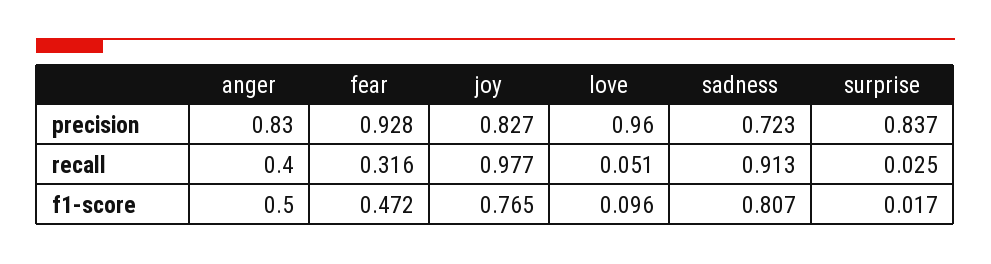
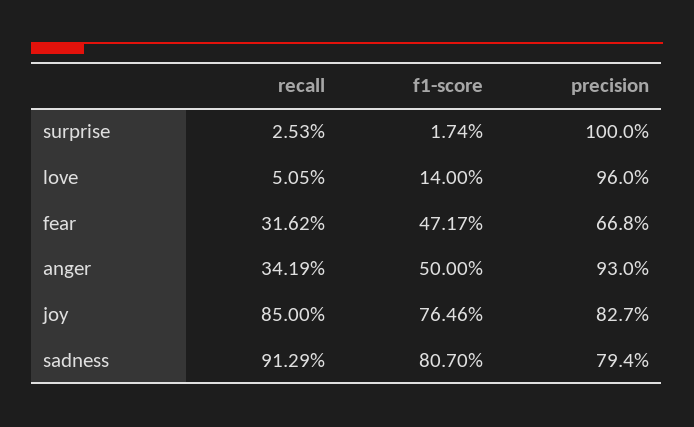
  {
    "anger": {
-     "precision": 0.83,
+     "precision": 0.93,
-     "recall": 0.4,
+     "recall": 0.3419,
      "f1-score": 0.5
    },
    "fear": {
-     "precision": 0.928,
+     "precision": 0.668,
      "recall": 0.3162,
      "f1-score": 0.4717
    },
    "joy": {
      "precision": 0.827,
-     "recall": 0.977,
+     "recall": 0.85,
      "f1-score": 0.7646
    },
    "love": {
      "precision": 0.96,
      "recall": 0.0505,
-     "f1-score": 0.096
+     "f1-score": 0.14
    },
    "sadness": {
-     "precision": 0.723,
+     "precision": 0.794,
      "recall": 0.9129,
      "f1-score": 0.807
    },
    "surprise": {
-     "precision": 0.837,
+     "precision": 1,
      "recall": 0.0253,
      "f1-score": 0.0174
    }
  }

